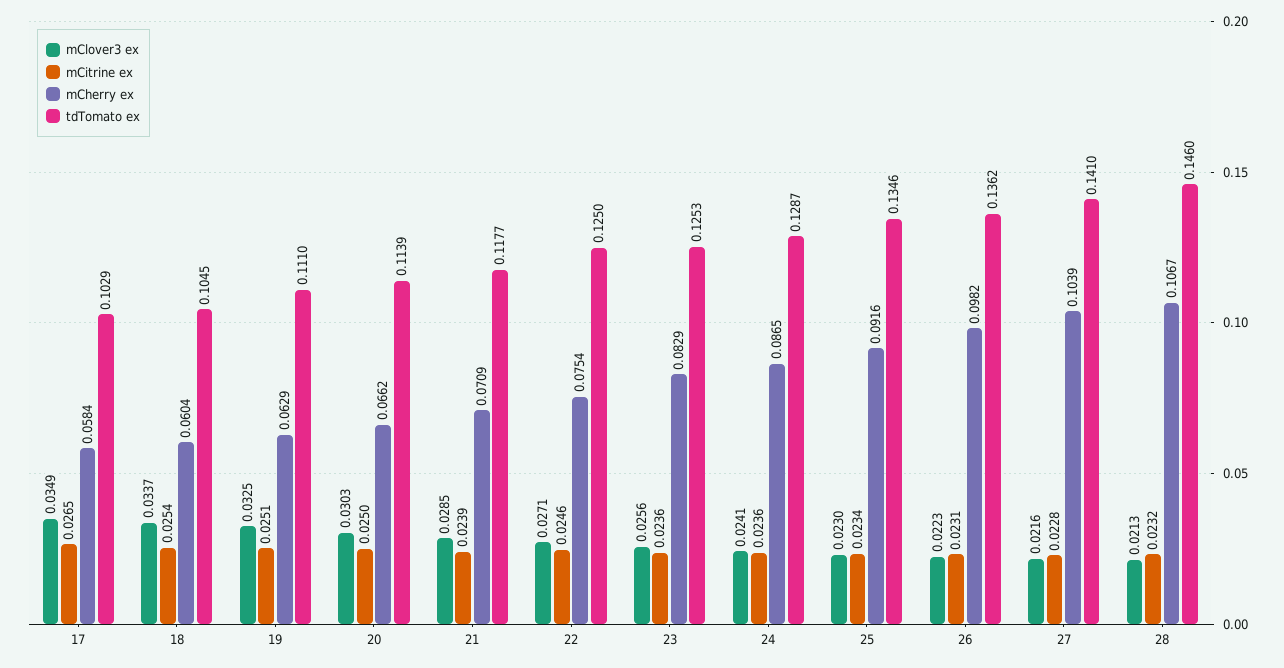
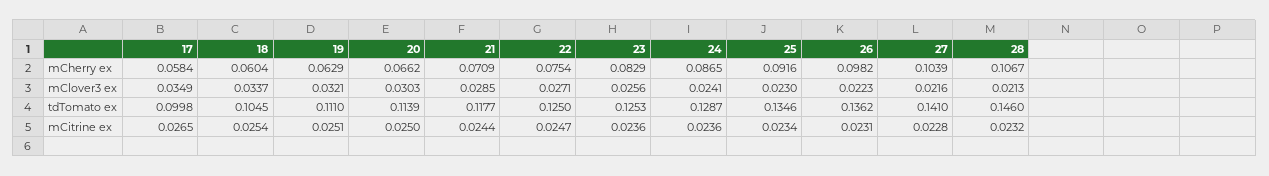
  {
    "mClover3 ex": {
      "17": 0.0349,
      "18": 0.0337,
-     "19": 0.0325,
+     "19": 0.0321,
      "20": 0.0303,
      "21": 0.0285,
      "22": 0.0271,
      "23": 0.0256,
      "24": 0.0241,
      "25": 0.023,
      "26": 0.0223,
      "27": 0.0216,
      "28": 0.0213
    },
    "mCitrine ex": {
      "17": 0.0265,
      "18": 0.0254,
      "19": 0.0251,
      "20": 0.025,
-     "21": 0.0239,
+     "21": 0.0244,
-     "22": 0.0246,
+     "22": 0.0247,
      "23": 0.0236,
      "24": 0.0236,
      "25": 0.0234,
      "26": 0.0231,
      "27": 0.0228,
      "28": 0.0232
    },
    "mCherry ex": {
      "17": 0.0584,
      "18": 0.0604,
      "19": 0.0629,
      "20": 0.0662,
      "21": 0.0709,
      "22": 0.0754,
      "23": 0.0829,
      "24": 0.0865,
      "25": 0.0916,
      "26": 0.0982,
      "27": 0.1039,
      "28": 0.1067
    },
    "tdTomato ex": {
-     "17": 0.1029,
+     "17": 0.0998,
      "18": 0.1045,
      "19": 0.111,
      "20": 0.1139,
      "21": 0.1177,
      "22": 0.125,
      "23": 0.1253,
      "24": 0.1287,
      "25": 0.1346,
      "26": 0.1362,
      "27": 0.141,
      "28": 0.146
    }
  }

